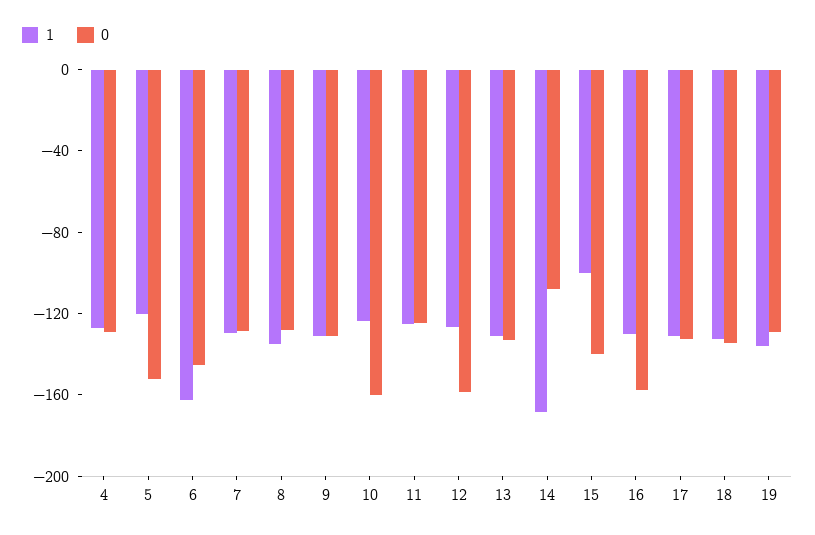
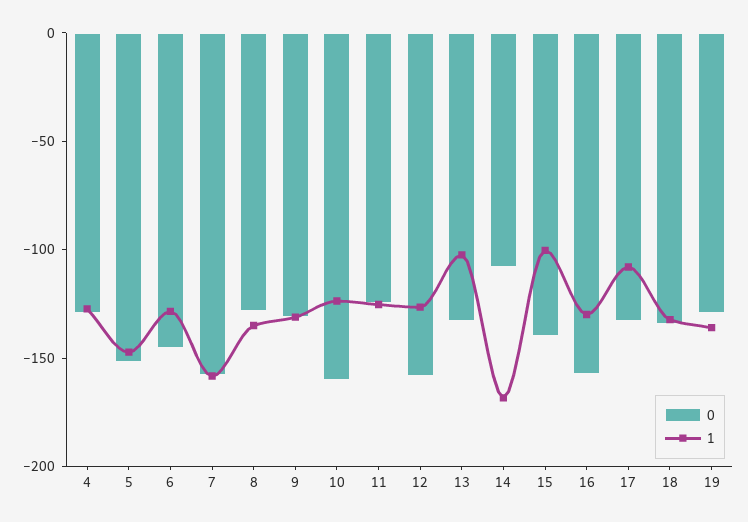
  {
    "1": {
      "4": -130,
-     "5": -120,
+     "5": -150,
-     "6": -160,
+     "6": -130,
-     "7": -130,
+     "7": -160,
      "8": -140,
      "9": -130,
      "10": -120,
      "11": -130,
      "12": -130,
-     "13": -130,
+     "13": -100,
      "14": -170,
      "15": -100,
      "16": -130,
-     "17": -130,
+     "17": -110,
      "18": -130,
      "19": -140
    },
    "0": {
      "4": -130,
      "5": -150,
      "6": -150,
-     "7": -130,
+     "7": -160,
      "8": -130,
      "9": -130,
      "10": -160,
      "11": -120,
      "12": -160,
      "13": -130,
      "14": -110,
      "15": -140,
      "16": -160,
      "17": -130,
      "18": -130,
      "19": -130
    }
  }

